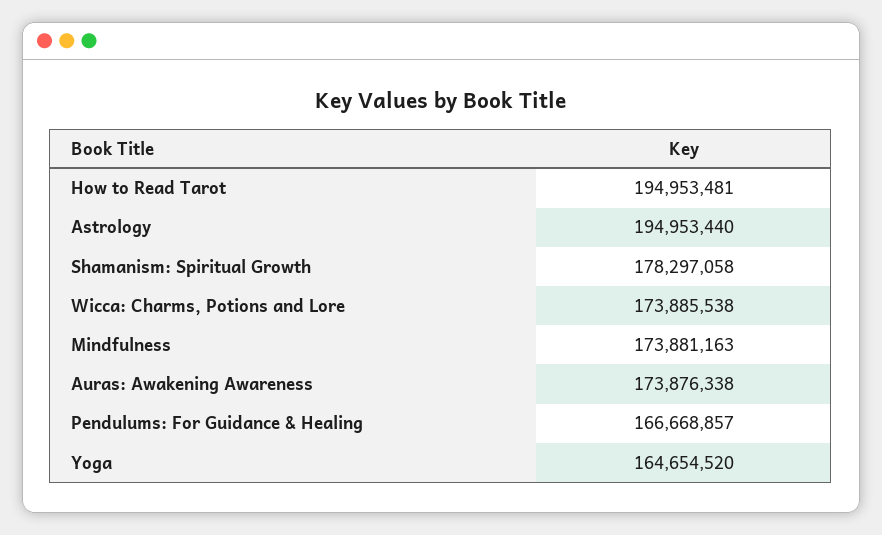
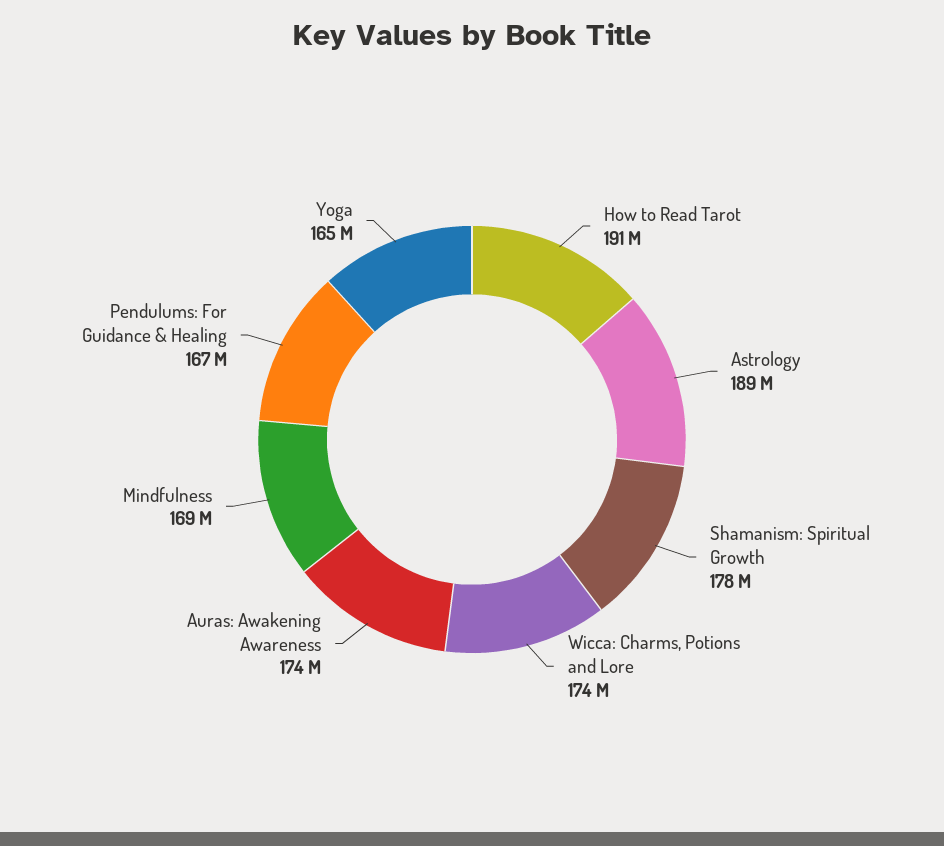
  {
-   "How to Read Tarot": 194953481,
+   "How to Read Tarot": 191000000,
-   "Astrology": 194953440,
+   "Astrology": 189000000,
    "Shamanism: Spiritual Growth": 178297058,
    "Wicca: Charms, Potions and Lore": 173885538,
-   "Mindfulness": 173881163,
+   "Mindfulness": 169000000,
    "Auras: Awakening Awareness": 173876338,
    "Pendulums: For Guidance & Healing": 166668857,
    "Yoga": 164654520
  }

